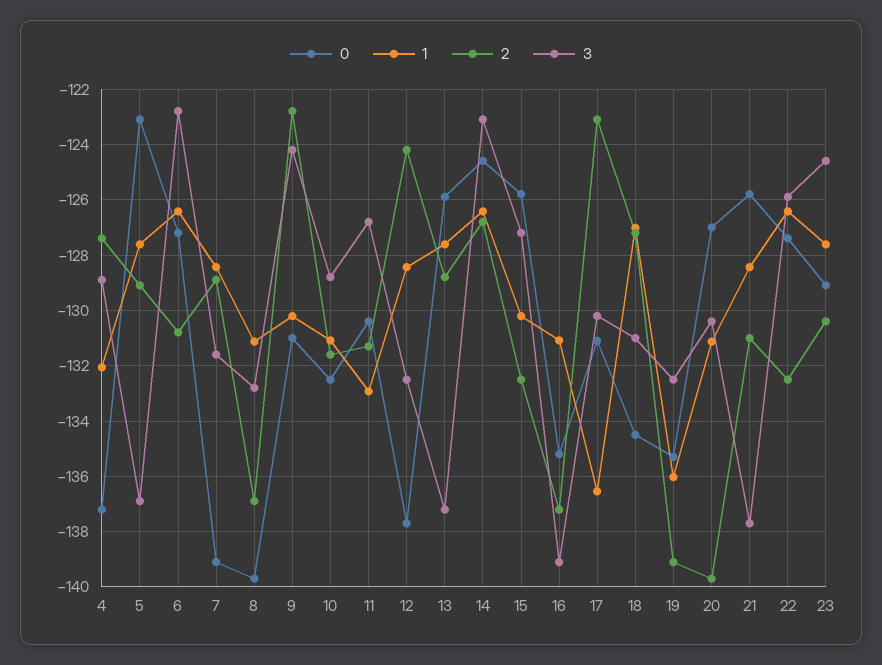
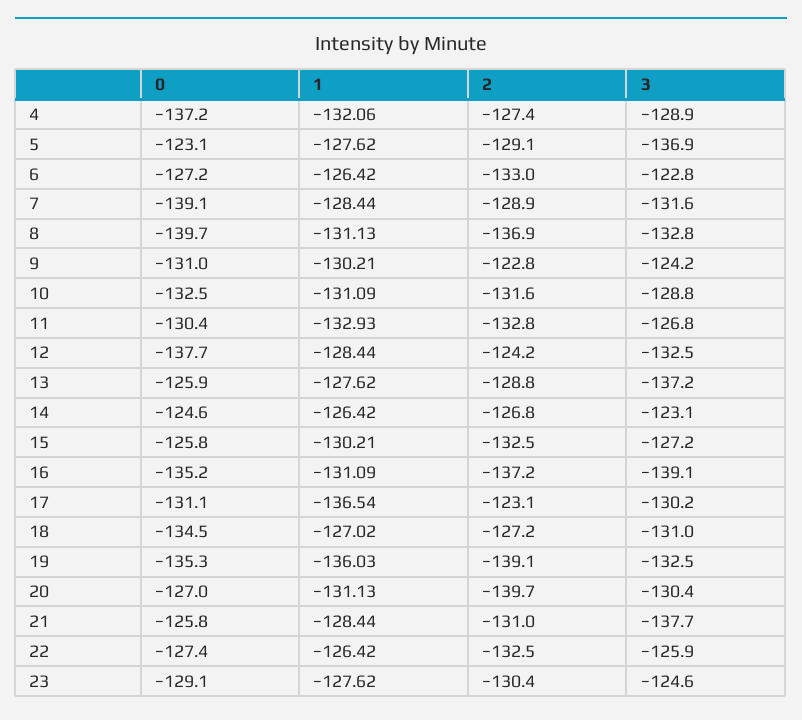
  {
    "0": {
      "4": -137.2,
      "5": -123.1,
      "6": -127.2,
      "7": -139.1,
      "8": -139.7,
      "9": -131,
      "10": -132.5,
      "11": -130.4,
      "12": -137.7,
      "13": -125.9,
      "14": -124.6,
      "15": -125.8,
      "16": -135.2,
      "17": -131.1,
      "18": -134.5,
      "19": -135.3,
      "20": -127,
      "21": -125.8,
      "22": -127.4,
      "23": -129.1
    },
    "1": {
      "4": -132.06,
      "5": -127.62,
      "6": -126.42,
      "7": -128.44,
      "8": -131.13,
      "9": -130.21,
      "10": -131.09,
      "11": -132.93,
      "12": -128.44,
      "13": -127.62,
      "14": -126.42,
      "15": -130.21,
      "16": -131.09,
      "17": -136.54,
      "18": -127.02,
      "19": -136.03,
      "20": -131.13,
      "21": -128.44,
      "22": -126.42,
      "23": -127.62
    },
    "2": {
      "4": -127.4,
      "5": -129.1,
-     "6": -130.75,
+     "6": -133,
      "7": -128.9,
      "8": -136.9,
      "9": -122.8,
      "10": -131.6,
-     "11": -131.25,
+     "11": -132.8,
      "12": -124.2,
      "13": -128.8,
      "14": -126.8,
      "15": -132.5,
      "16": -137.2,
      "17": -123.1,
      "18": -127.2,
      "19": -139.1,
      "20": -139.7,
      "21": -131,
      "22": -132.5,
      "23": -130.4
    },
    "3": {
      "4": -128.9,
      "5": -136.9,
      "6": -122.8,
      "7": -131.6,
      "8": -132.8,
      "9": -124.2,
      "10": -128.8,
      "11": -126.8,
      "12": -132.5,
      "13": -137.2,
      "14": -123.1,
      "15": -127.2,
      "16": -139.1,
      "17": -130.2,
      "18": -131,
      "19": -132.5,
      "20": -130.4,
      "21": -137.7,
      "22": -125.9,
      "23": -124.6
    }
  }

